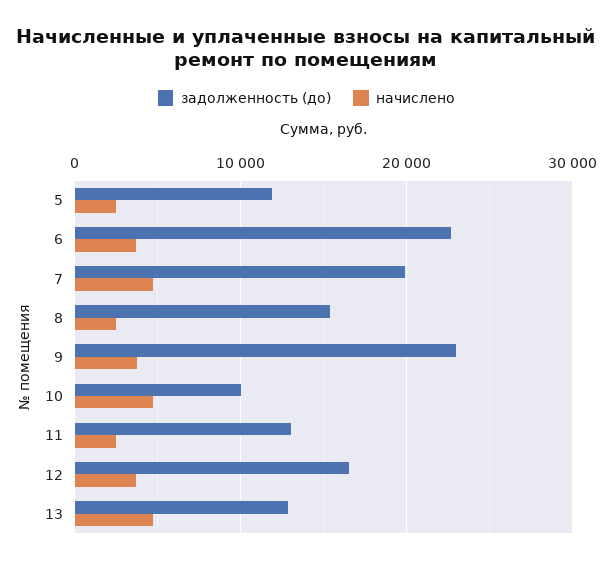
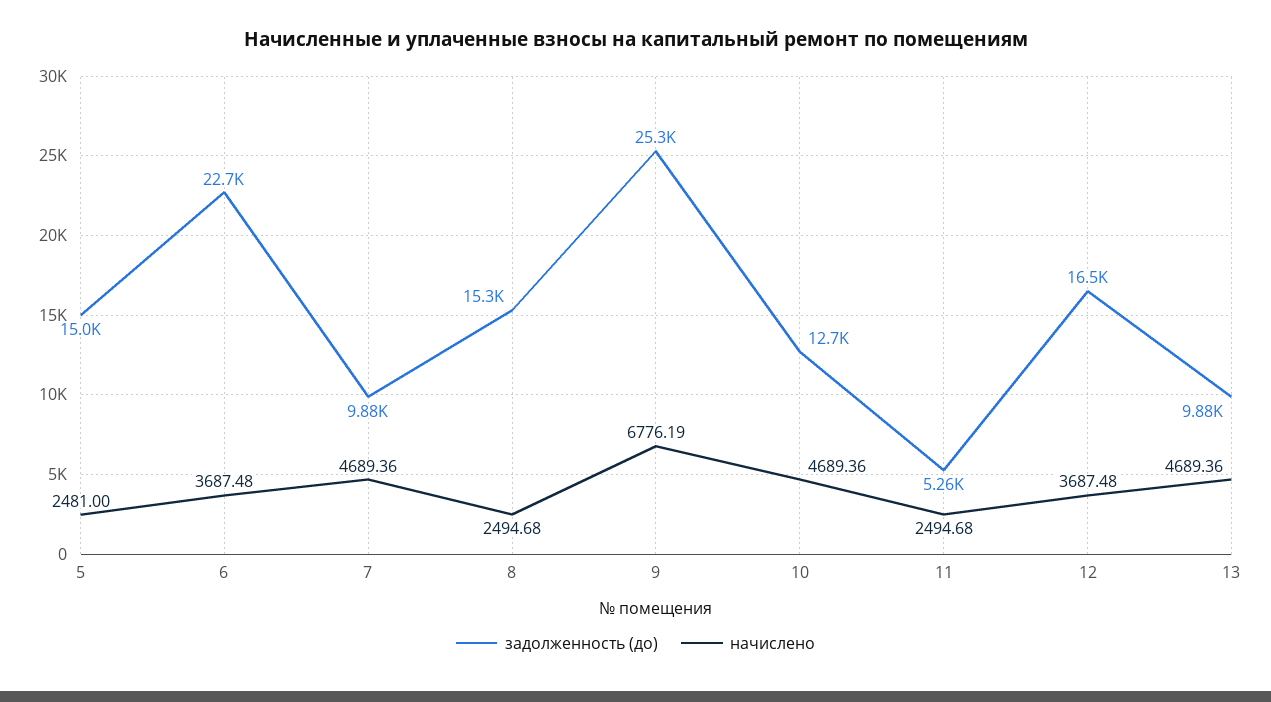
  {
    "задолженность (до)": {
-     "5": 12000,
+     "5": 15000,
      "6": 22700,
-     "7": 20000,
+     "7": 9880,
      "8": 15300,
-     "9": 23000,
+     "9": 25300,
-     "10": 10000,
+     "10": 12700,
-     "11": 13000,
+     "11": 5260,
      "12": 16500,
-     "13": 13000
+     "13": 9880
    },
    "начислено": {
      "5": 2481,
      "6": 3687.48,
      "7": 4689.36,
      "8": 2494.68,
-     "9": 4000,
+     "9": 6776.19,
      "10": 4689.36,
      "11": 2494.68,
      "12": 3687.48,
      "13": 4689.36
    }
  }

